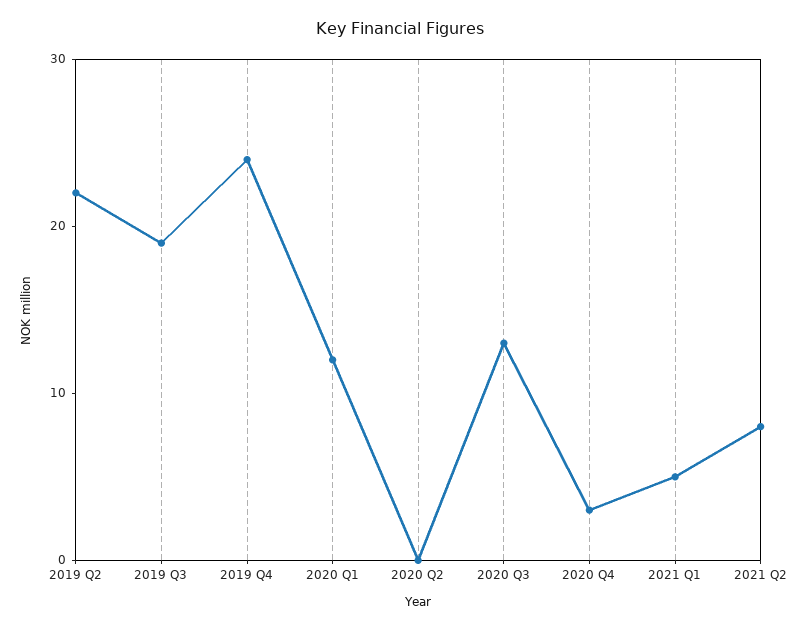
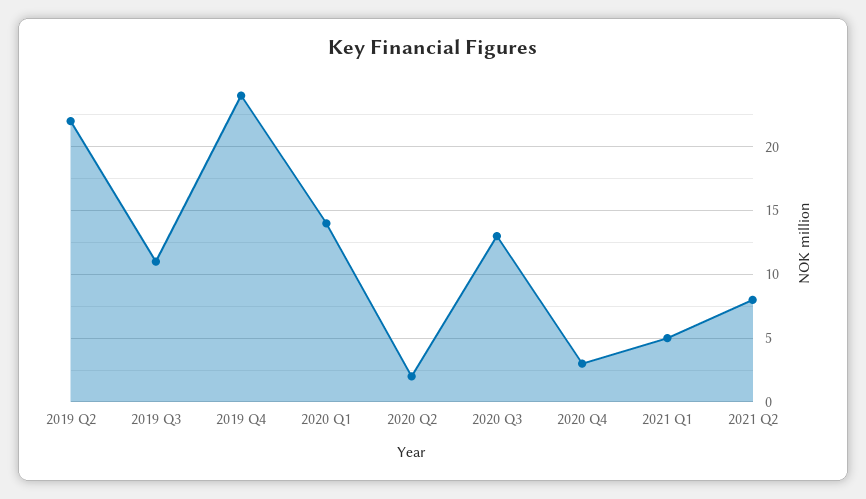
  {
    "2019 Q2": 22,
-   "2019 Q3": 19,
+   "2019 Q3": 11,
    "2019 Q4": 24,
-   "2020 Q1": 12,
+   "2020 Q1": 14,
-   "2020 Q2": 0,
+   "2020 Q2": 2,
    "2020 Q3": 13,
    "2020 Q4": 3,
    "2021 Q1": 5,
    "2021 Q2": 8
  }

